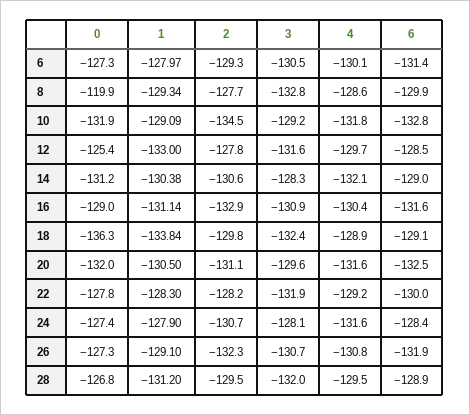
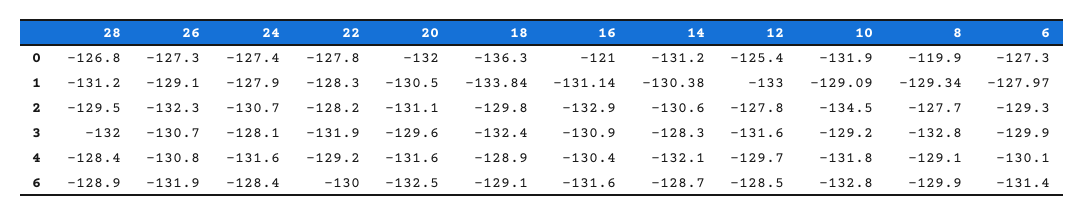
  {
    "0": {
      "6": -127.3,
      "8": -119.9,
      "10": -131.9,
      "12": -125.4,
      "14": -131.2,
-     "16": -129,
+     "16": -121,
      "18": -136.3,
      "20": -132,
      "22": -127.8,
      "24": -127.4,
      "26": -127.3,
      "28": -126.8
    },
    "1": {
      "6": -127.97,
      "8": -129.34,
      "10": -129.09,
      "12": -133,
      "14": -130.38,
      "16": -131.14,
      "18": -133.84,
      "20": -130.5,
      "22": -128.3,
      "24": -127.9,
      "26": -129.1,
      "28": -131.2
    },
    "2": {
      "6": -129.3,
      "8": -127.7,
      "10": -134.5,
      "12": -127.8,
      "14": -130.6,
      "16": -132.9,
      "18": -129.8,
      "20": -131.1,
      "22": -128.2,
      "24": -130.7,
      "26": -132.3,
      "28": -129.5
    },
    "3": {
-     "6": -130.5,
+     "6": -129.9,
      "8": -132.8,
      "10": -129.2,
      "12": -131.6,
      "14": -128.3,
      "16": -130.9,
      "18": -132.4,
      "20": -129.6,
      "22": -131.9,
      "24": -128.1,
      "26": -130.7,
      "28": -132
    },
    "4": {
      "6": -130.1,
-     "8": -128.6,
+     "8": -129.1,
      "10": -131.8,
      "12": -129.7,
      "14": -132.1,
      "16": -130.4,
      "18": -128.9,
      "20": -131.6,
      "22": -129.2,
      "24": -131.6,
      "26": -130.8,
-     "28": -129.5
+     "28": -128.4
    },
    "6": {
      "6": -131.4,
      "8": -129.9,
      "10": -132.8,
      "12": -128.5,
-     "14": -129,
+     "14": -128.7,
      "16": -131.6,
      "18": -129.1,
      "20": -132.5,
      "22": -130,
      "24": -128.4,
      "26": -131.9,
      "28": -128.9
    }
  }

